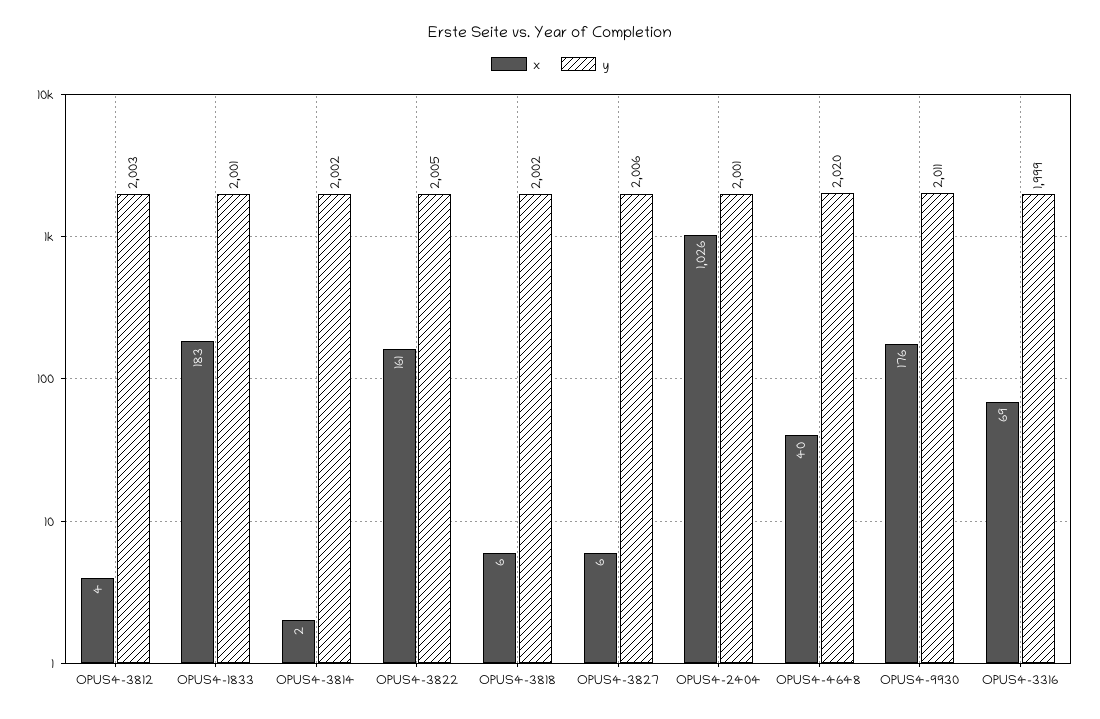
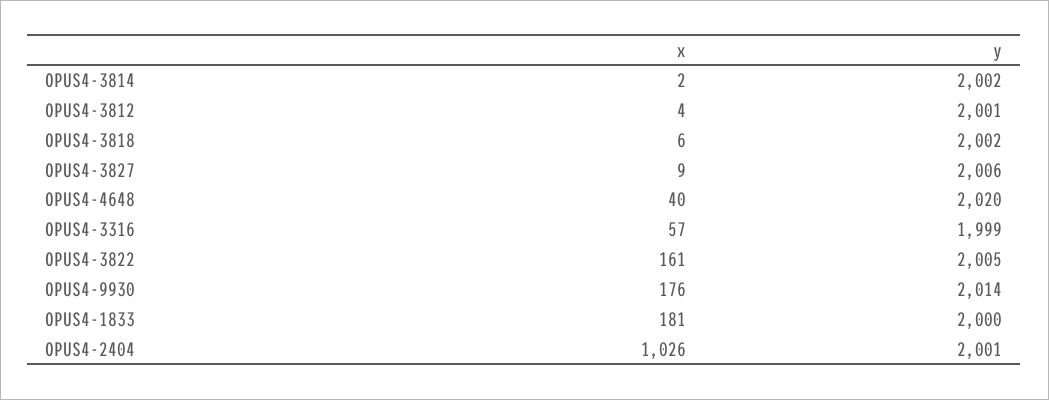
  {
    "x": {
      "OPUS4-3812": 4,
-     "OPUS4-1833": 183,
+     "OPUS4-1833": 181,
      "OPUS4-3814": 2,
      "OPUS4-3822": 161,
      "OPUS4-3818": 6,
-     "OPUS4-3827": 6,
+     "OPUS4-3827": 9,
      "OPUS4-2404": 1026,
      "OPUS4-4648": 40,
      "OPUS4-9930": 176,
-     "OPUS4-3316": 69
+     "OPUS4-3316": 57
    },
    "y": {
-     "OPUS4-3812": 2003,
+     "OPUS4-3812": 2001,
-     "OPUS4-1833": 2001,
+     "OPUS4-1833": 2000,
      "OPUS4-3814": 2002,
      "OPUS4-3822": 2005,
      "OPUS4-3818": 2002,
      "OPUS4-3827": 2006,
      "OPUS4-2404": 2001,
      "OPUS4-4648": 2020,
-     "OPUS4-9930": 2011,
+     "OPUS4-9930": 2014,
      "OPUS4-3316": 1999
    }
  }

